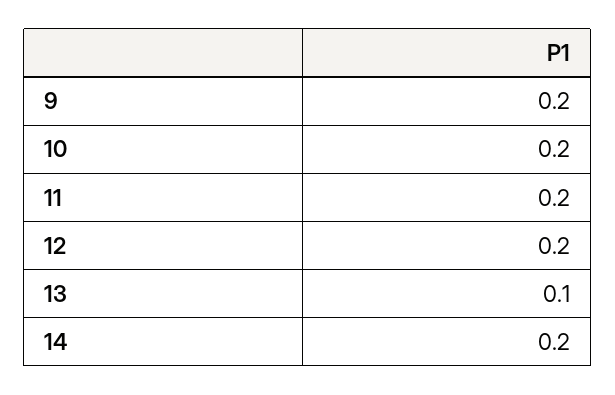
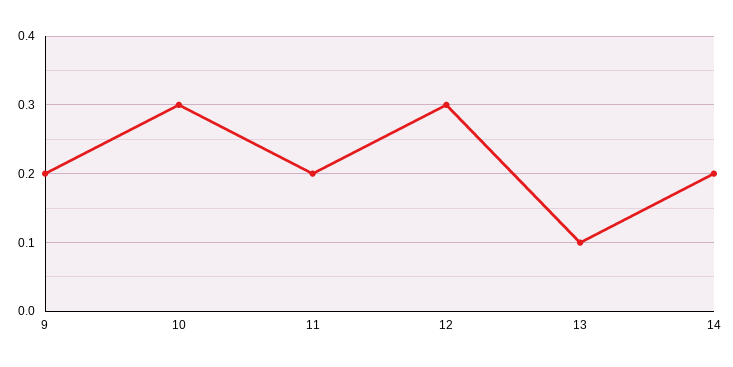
  {
    "9": 0.2,
-   "10": 0.2,
+   "10": 0.3,
    "11": 0.2,
-   "12": 0.2,
+   "12": 0.3,
    "13": 0.1,
    "14": 0.2
  }

